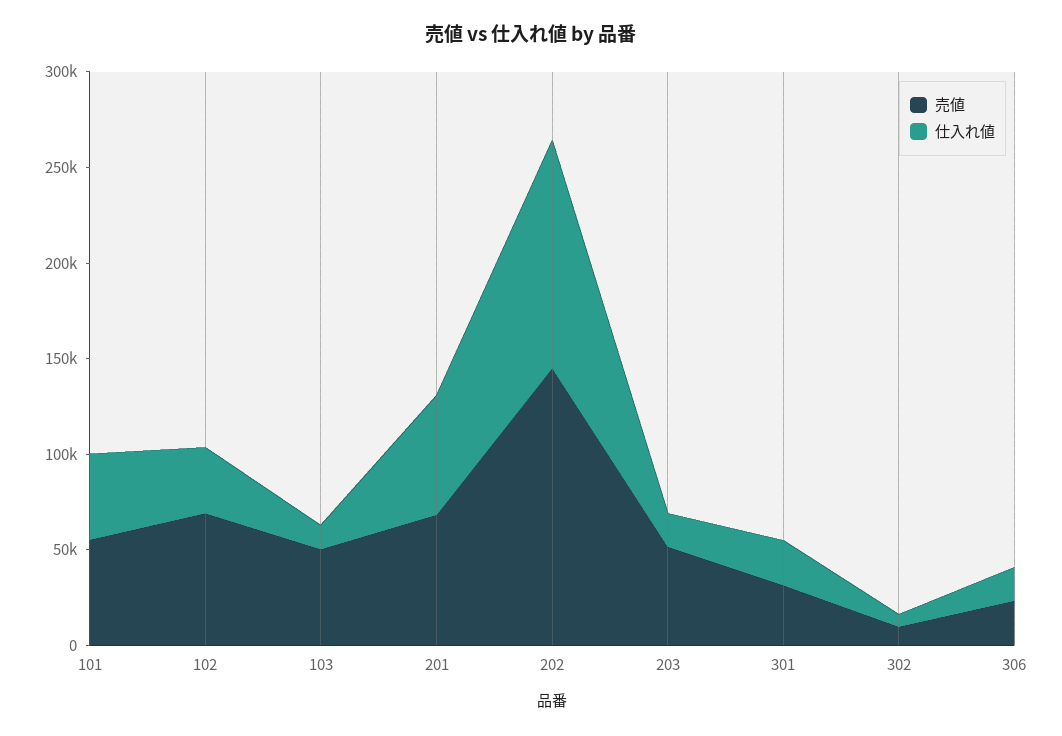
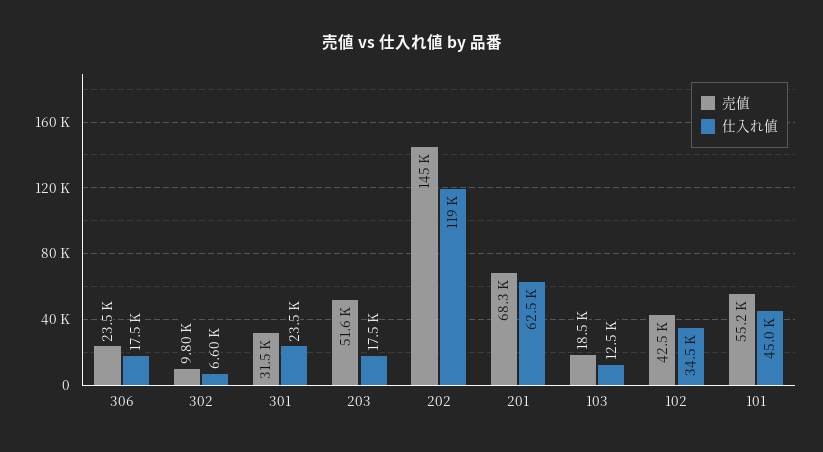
  {
    "売値": {
      "101": 55200,
-     "102": 70000,
+     "102": 42500,
-     "103": 50000,
+     "103": 18500,
      "201": 68300,
      "202": 145000,
      "203": 51600,
      "301": 31500,
      "302": 9800,
      "306": 23500
    },
    "仕入れ値": {
      "101": 45000,
      "102": 34500,
      "103": 12500,
      "201": 62500,
      "202": 119000,
      "203": 17500,
      "301": 23500,
      "302": 6600,
      "306": 17500
    }
  }

